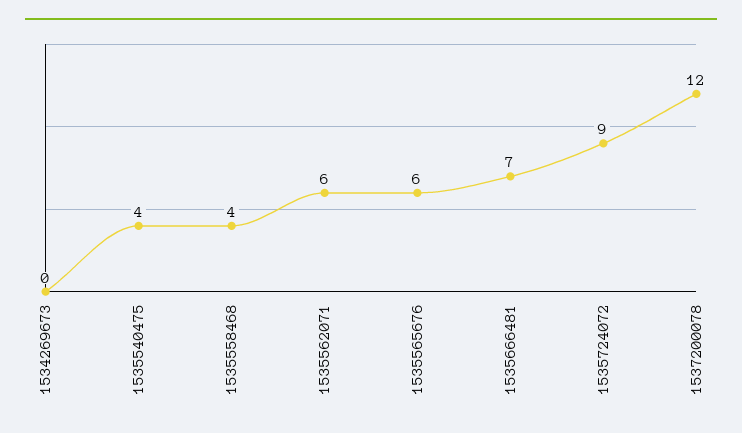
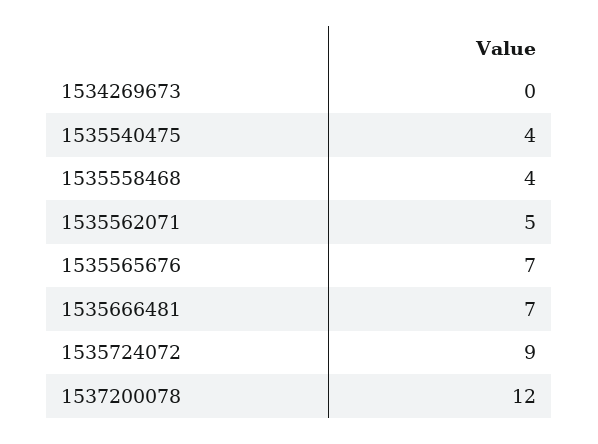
  {
    "1534269673": 0,
    "1535540475": 4,
    "1535558468": 4,
-   "1535562071": 6,
+   "1535562071": 5,
-   "1535565676": 6,
+   "1535565676": 7,
    "1535666481": 7,
    "1535724072": 9,
    "1537200078": 12
  }

